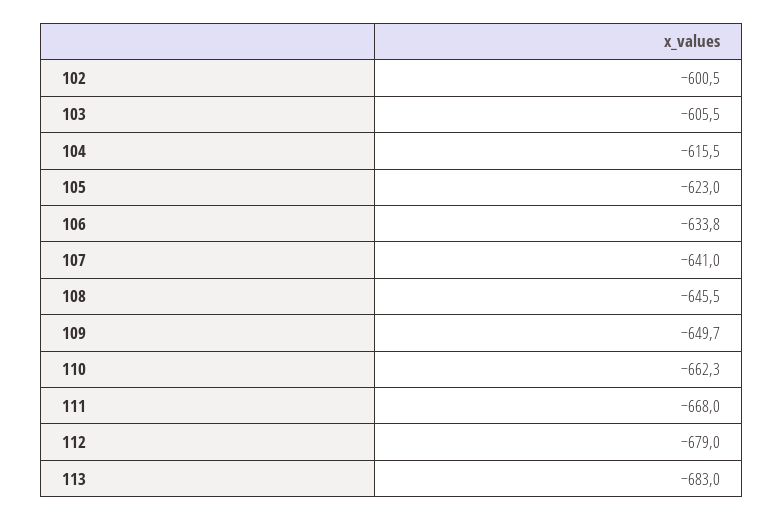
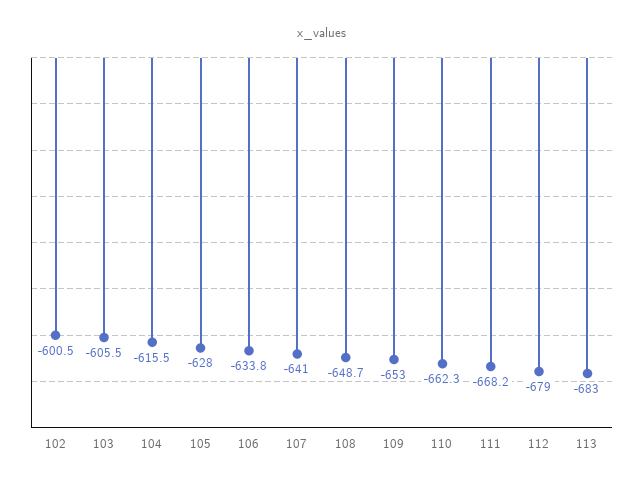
  {
    "102": -600.5,
    "103": -605.5,
    "104": -615.5,
-   "105": -623,
+   "105": -628,
    "106": -633.8,
    "107": -641,
-   "108": -645.5,
+   "108": -648.7,
-   "109": -649.7,
+   "109": -653,
    "110": -662.3,
-   "111": -668,
+   "111": -668.2,
    "112": -679,
    "113": -683
  }

